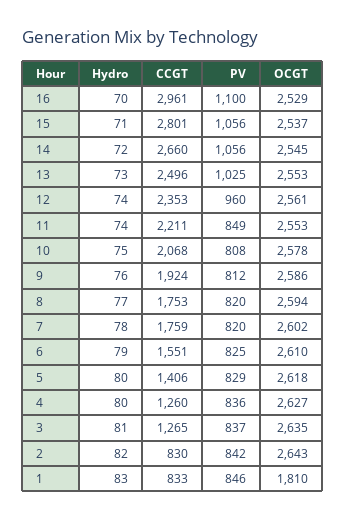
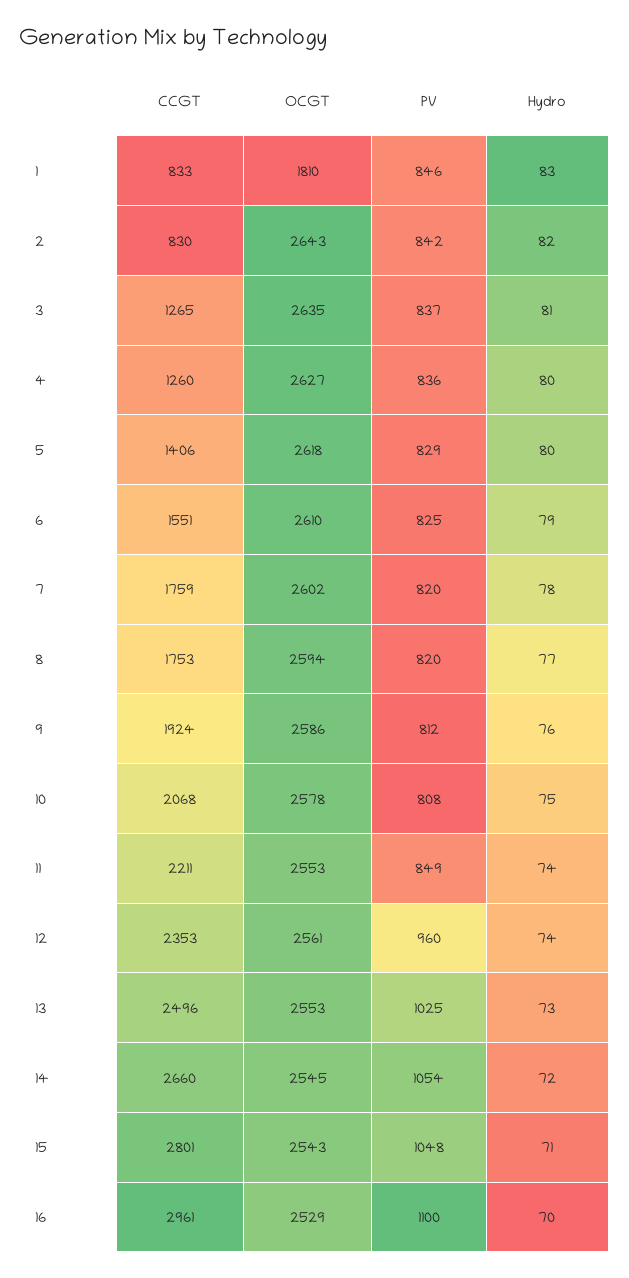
  {
    "Hydro": {
      "16": 70,
      "15": 71,
      "14": 72,
      "13": 73,
      "12": 74,
      "11": 74,
      "10": 75,
      "9": 76,
      "8": 77,
      "7": 78,
      "6": 79,
      "5": 80,
      "4": 80,
      "3": 81,
      "2": 82,
      "1": 83
    },
    "CCGT": {
      "16": 2961,
      "15": 2801,
      "14": 2660,
      "13": 2496,
      "12": 2353,
      "11": 2211,
      "10": 2068,
      "9": 1924,
      "8": 1753,
      "7": 1759,
      "6": 1551,
      "5": 1406,
      "4": 1260,
      "3": 1265,
      "2": 830,
      "1": 833
    },
    "PV": {
      "16": 1100,
-     "15": 1056,
+     "15": 1048,
-     "14": 1056,
+     "14": 1054,
      "13": 1025,
      "12": 960,
      "11": 849,
      "10": 808,
      "9": 812,
      "8": 820,
      "7": 820,
      "6": 825,
      "5": 829,
      "4": 836,
      "3": 837,
      "2": 842,
      "1": 846
    },
    "OCGT": {
      "16": 2529,
-     "15": 2537,
+     "15": 2543,
      "14": 2545,
      "13": 2553,
      "12": 2561,
      "11": 2553,
      "10": 2578,
      "9": 2586,
      "8": 2594,
      "7": 2602,
      "6": 2610,
      "5": 2618,
      "4": 2627,
      "3": 2635,
      "2": 2643,
      "1": 1810
    }
  }

